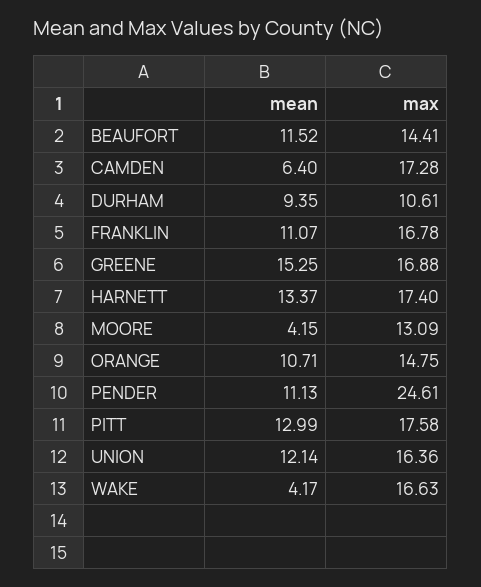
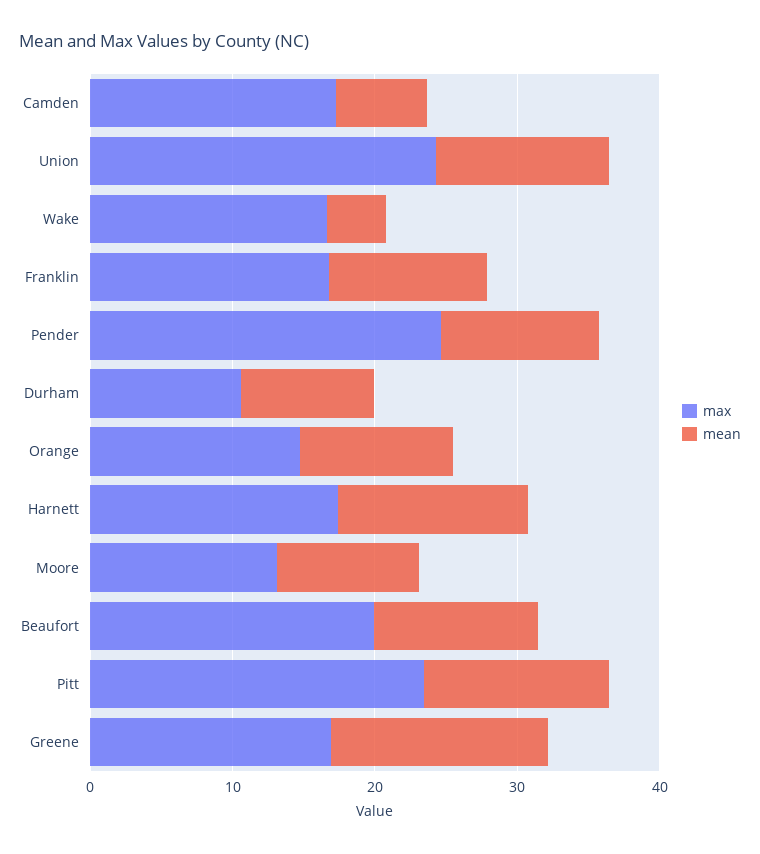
  {
    "mean": {
      "BEAUFORT": 11.52,
      "CAMDEN": 6.4,
      "DURHAM": 9.35,
      "FRANKLIN": 11.07,
      "GREENE": 15.25,
      "HARNETT": 13.37,
-     "MOORE": 4.15,
+     "MOORE": 10,
      "ORANGE": 10.71,
      "PENDER": 11.13,
      "PITT": 12.99,
      "UNION": 12.14,
      "WAKE": 4.17
    },
    "max": {
-     "BEAUFORT": 14.41,
+     "BEAUFORT": 20,
      "CAMDEN": 17.28,
      "DURHAM": 10.61,
      "FRANKLIN": 16.78,
      "GREENE": 16.88,
      "HARNETT": 17.4,
      "MOORE": 13.09,
      "ORANGE": 14.75,
      "PENDER": 24.61,
-     "PITT": 17.58,
+     "PITT": 24,
-     "UNION": 16.36,
+     "UNION": 24,
      "WAKE": 16.63
    }
  }

